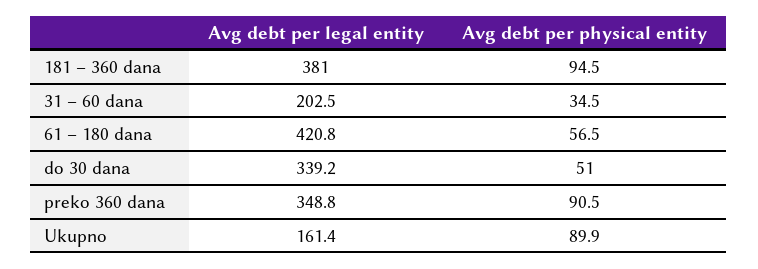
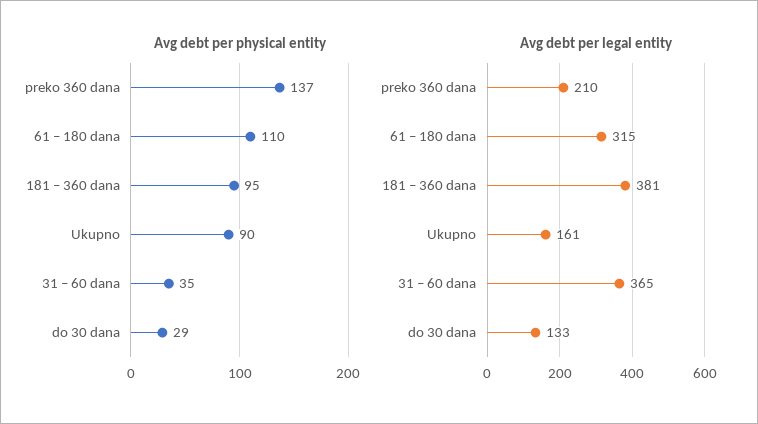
  {
    "Avg debt per legal entity": {
      "181 – 360 dana": 381,
-     "31 – 60 dana": 202.5,
+     "31 – 60 dana": 365,
-     "61 – 180 dana": 420.8,
+     "61 – 180 dana": 315,
-     "do 30 dana": 339.2,
+     "do 30 dana": 133,
-     "preko 360 dana": 348.8,
+     "preko 360 dana": 210,
      "Ukupno": 161.4
    },
    "Avg debt per physical entity": {
      "181 – 360 dana": 94.5,
      "31 – 60 dana": 34.5,
-     "61 – 180 dana": 56.5,
+     "61 – 180 dana": 110,
-     "do 30 dana": 51,
+     "do 30 dana": 29,
-     "preko 360 dana": 90.5,
+     "preko 360 dana": 137,
      "Ukupno": 89.9
    }
  }

